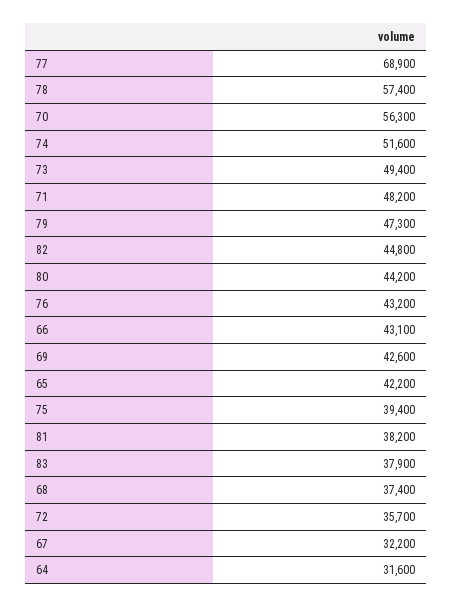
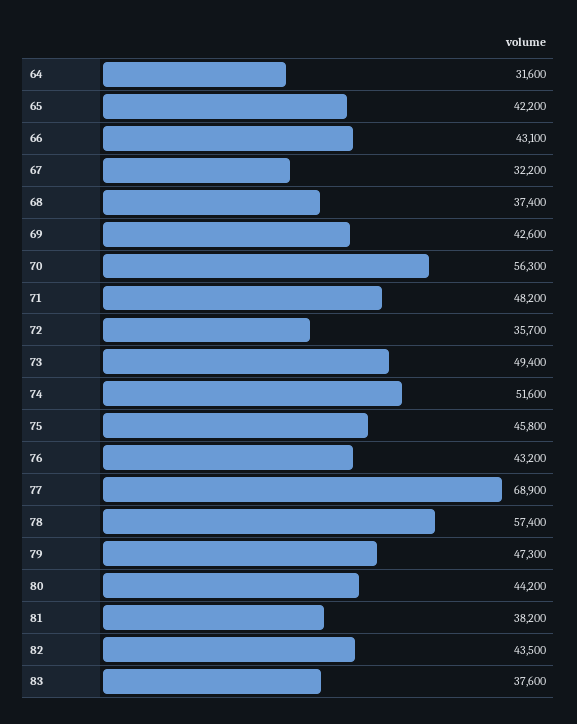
  {
    "77": 68900,
    "78": 57400,
    "70": 56300,
    "74": 51600,
    "73": 49400,
    "71": 48200,
    "79": 47300,
-   "82": 44800,
+   "82": 43500,
    "80": 44200,
    "76": 43200,
    "66": 43100,
    "69": 42600,
    "65": 42200,
-   "75": 39400,
+   "75": 45800,
    "81": 38200,
-   "83": 37900,
+   "83": 37600,
    "68": 37400,
    "72": 35700,
    "67": 32200,
    "64": 31600
  }

